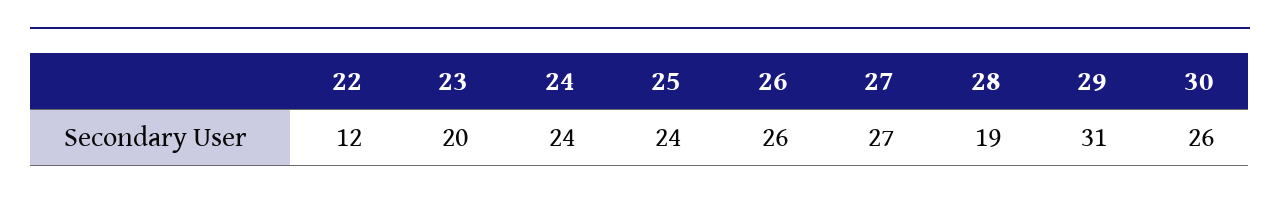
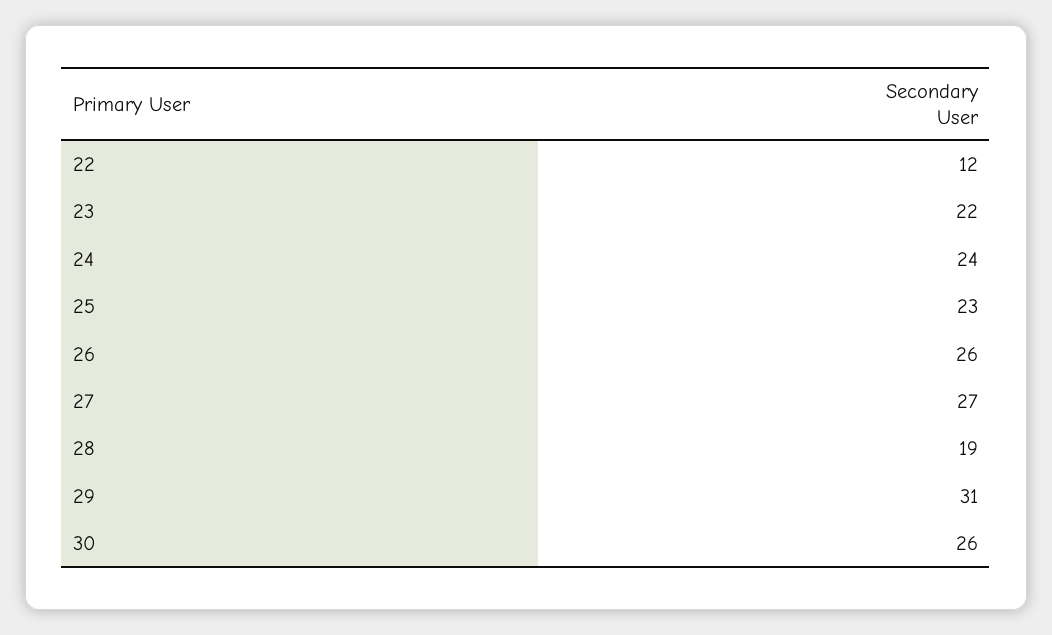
  {
    "22": 12,
-   "23": 20,
+   "23": 22,
    "24": 24,
-   "25": 24,
+   "25": 23,
    "26": 26,
    "27": 27,
    "28": 19,
    "29": 31,
    "30": 26
  }

